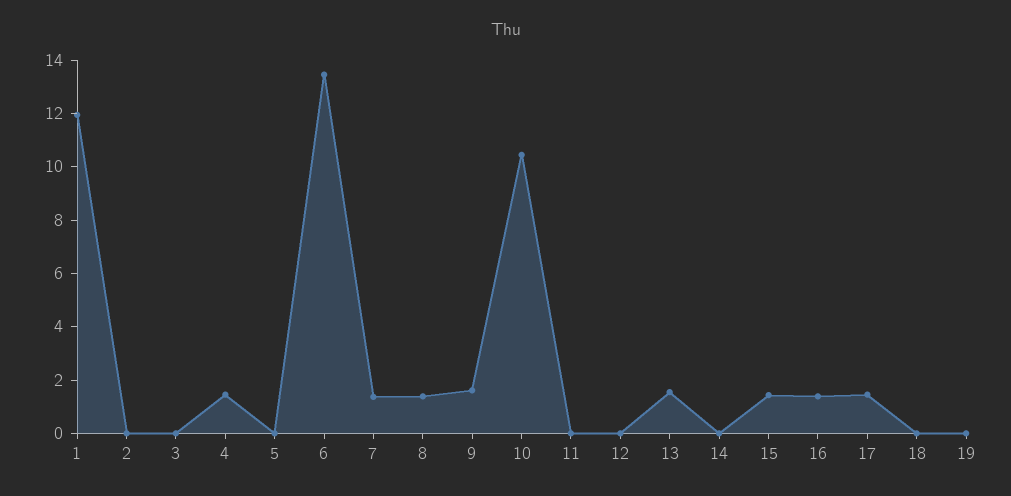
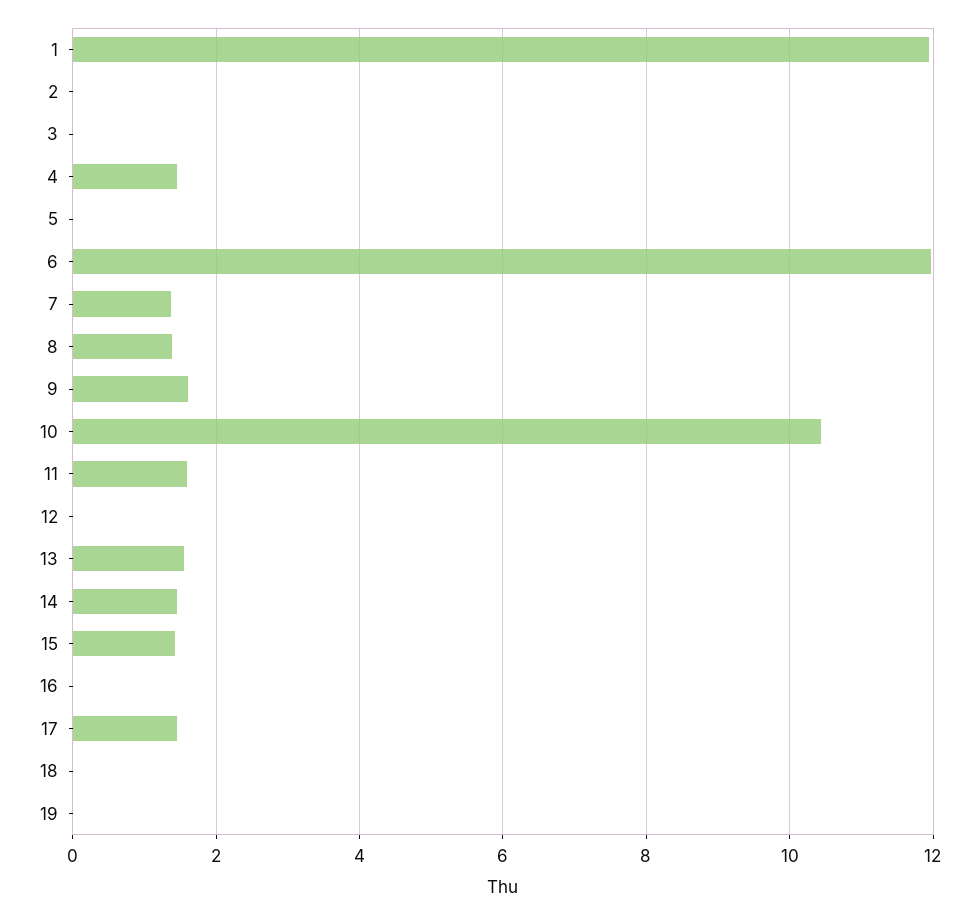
  {
    "1": 12,
    "2": 0,
    "3": 0,
    "4": 1.4,
    "5": 0,
-   "6": 13.5,
+   "6": 12,
    "7": 1.4,
    "8": 1.4,
    "9": 1.6,
    "10": 10.4,
-   "11": 0,
+   "11": 1.6,
    "12": 0,
    "13": 1.6,
-   "14": 0,
+   "14": 1.4,
    "15": 1.4,
-   "16": 1.5,
+   "16": 0,
    "17": 1.4,
    "18": 0,
    "19": 0
  }

